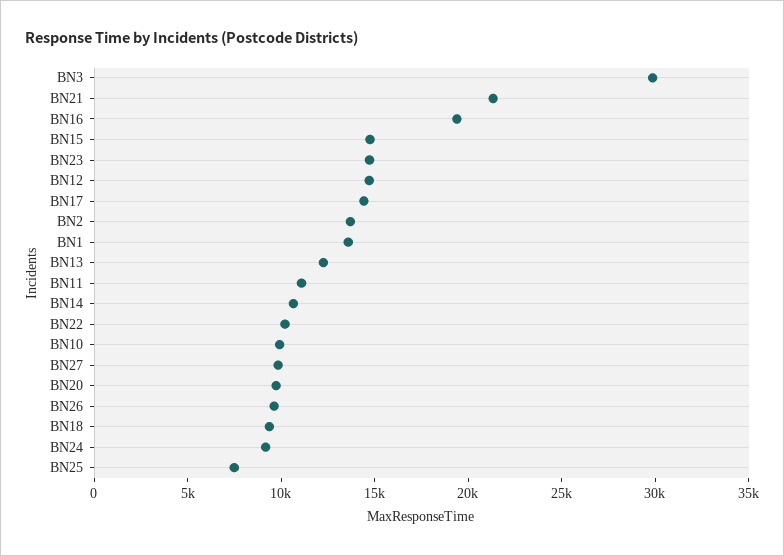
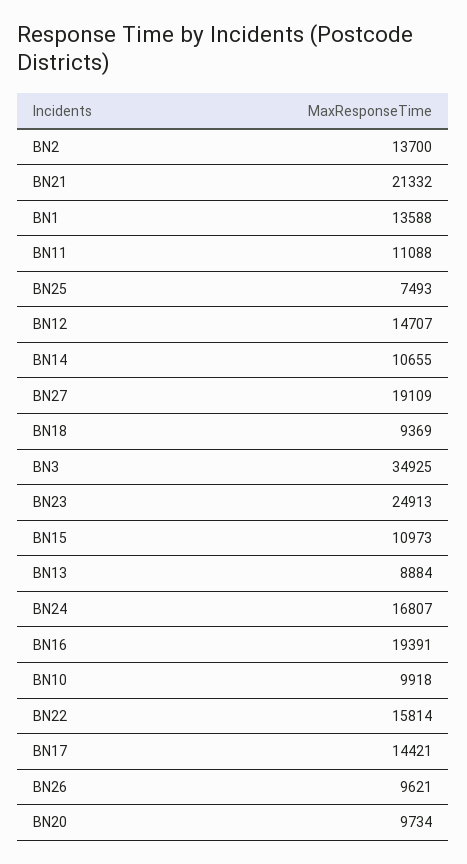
  {
-   "BN3": 30000,
+   "BN3": 34925,
    "BN21": 21332,
    "BN16": 19391,
-   "BN15": 15000,
+   "BN15": 10973,
-   "BN23": 15000,
+   "BN23": 24913,
    "BN12": 14707,
    "BN17": 14421,
    "BN2": 13700,
    "BN1": 13588,
-   "BN13": 12000,
+   "BN13": 8884,
    "BN11": 11088,
    "BN14": 10655,
-   "BN22": 10000,
+   "BN22": 15814,
    "BN10": 9918,
-   "BN27": 10000,
+   "BN27": 19109,
    "BN20": 9734,
    "BN26": 9621,
    "BN18": 9369,
-   "BN24": 9000,
+   "BN24": 16807,
    "BN25": 7493
  }

